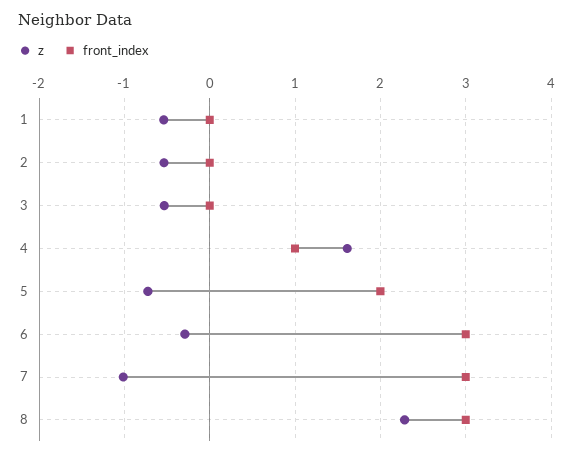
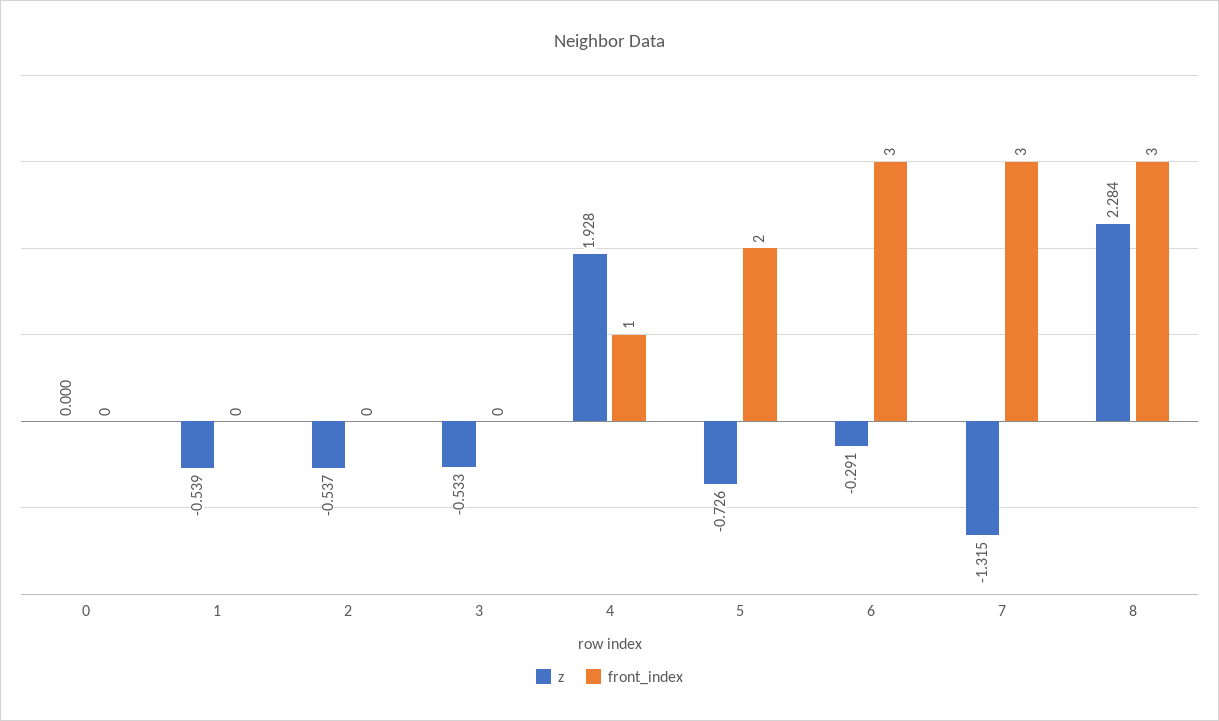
  {
    "z": {
      "1": -0.539,
      "2": -0.537,
      "3": -0.533,
-     "4": 1.6,
+     "4": 1.928,
      "5": -0.726,
      "6": -0.291,
-     "7": -1,
+     "7": -1.315,
-     "8": 2.284
+     "8": 2.284,
+     "0": 0
    },
    "front_index": {
      "1": 0,
      "2": 0,
      "3": 0,
      "4": 1,
      "5": 2,
      "6": 3,
      "7": 3,
-     "8": 3
+     "8": 3,
+     "0": 0
    }
  }

